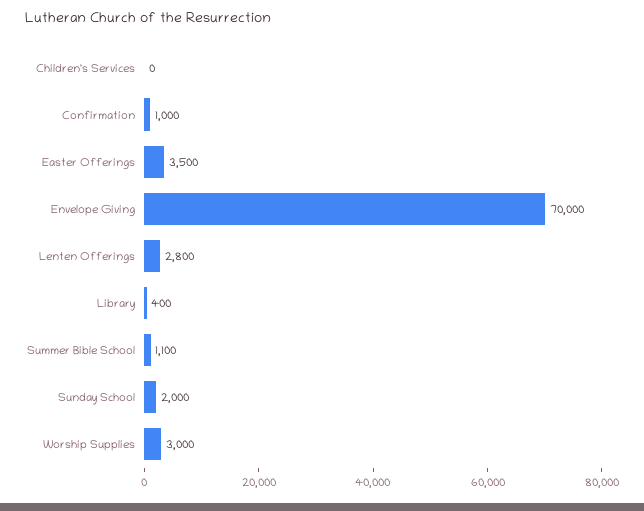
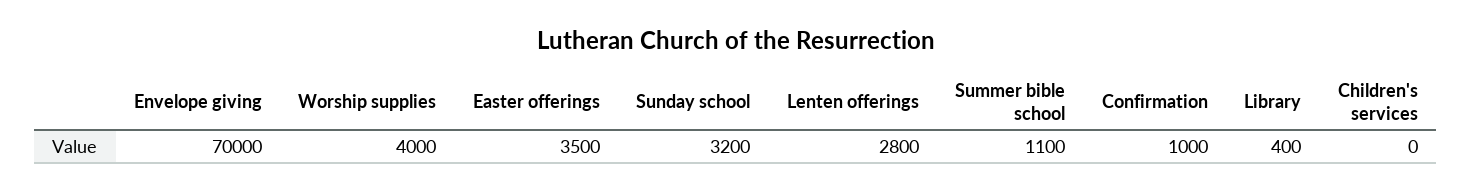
  {
    "Children's Services": 0,
    "Confirmation": 1000,
    "Easter Offerings": 3500,
    "Envelope Giving": 70000,
    "Lenten Offerings": 2800,
    "Library": 400,
    "Summer Bible School": 1100,
-   "Sunday School": 2000,
+   "Sunday School": 3200,
-   "Worship Supplies": 3000
+   "Worship Supplies": 4000
  }

